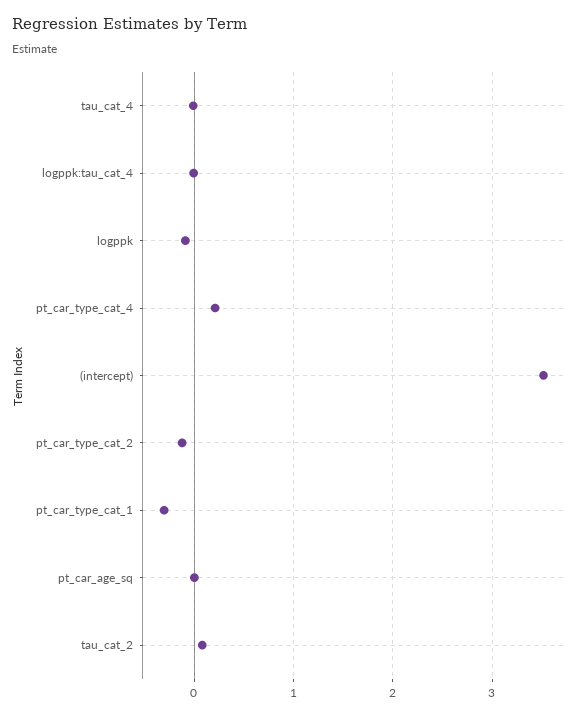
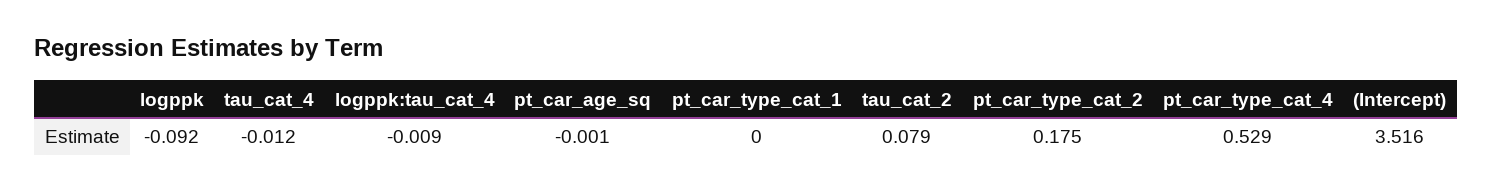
  {
    "tau_cat_4": -0.012,
    "logppk:tau_cat_4": -0.009,
    "logppk": -0.092,
-   "pt_car_type_cat_4": 0.2,
+   "pt_car_type_cat_4": 0.529,
    "(intercept)": 3.516,
-   "pt_car_type_cat_2": -0.1,
+   "pt_car_type_cat_2": 0.175,
-   "pt_car_type_cat_1": -0.3,
+   "pt_car_type_cat_1": 0,
    "pt_car_age_sq": -0.001,
    "tau_cat_2": 0.079
  }

